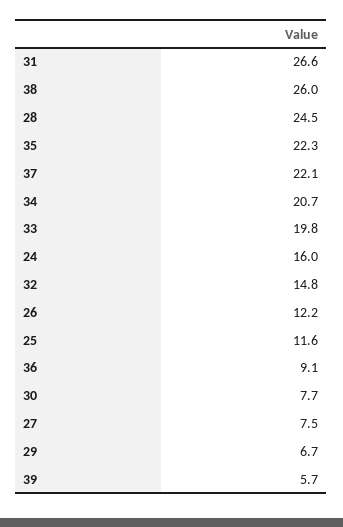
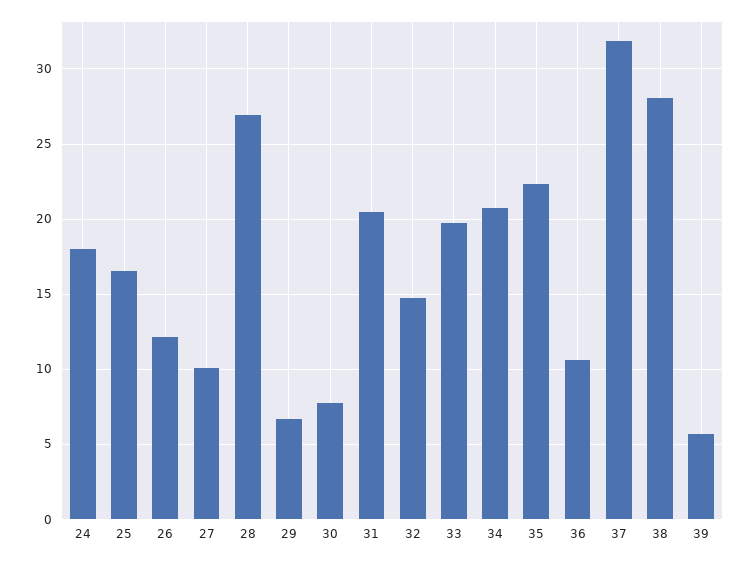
  {
-   "31": 26.6,
+   "31": 20.5,
-   "38": 26,
+   "38": 28,
-   "28": 24.5,
+   "28": 27,
    "35": 22.3,
-   "37": 22.1,
+   "37": 32,
    "34": 20.7,
    "33": 19.8,
-   "24": 16,
+   "24": 18,
    "32": 14.8,
    "26": 12.2,
-   "25": 11.6,
+   "25": 16.5,
-   "36": 9.1,
+   "36": 10.5,
    "30": 7.7,
-   "27": 7.5,
+   "27": 10,
    "29": 6.7,
    "39": 5.7
  }

